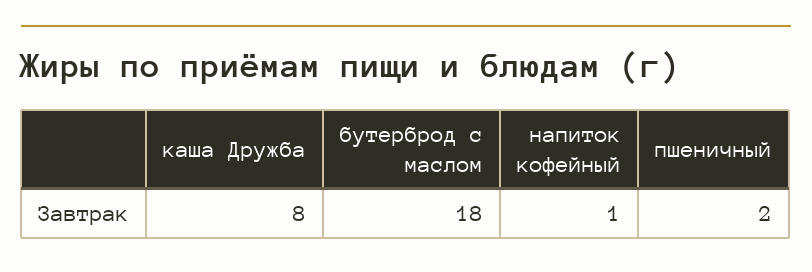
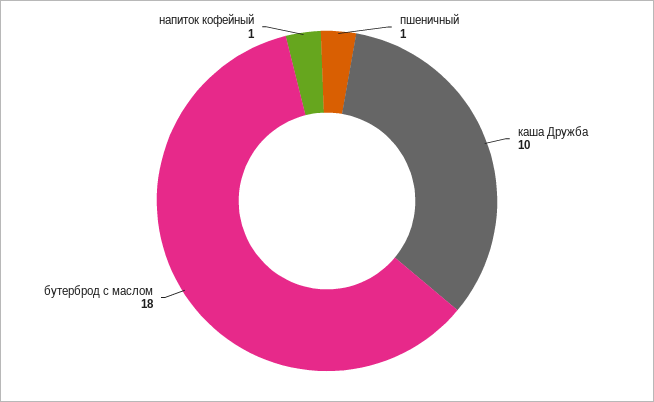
  {
-   "каша Дружба": 8,
+   "каша Дружба": 10,
    "бутерброд с маслом": 18,
    "напиток кофейный": 1,
-   "пшеничный": 2
+   "пшеничный": 1
  }

